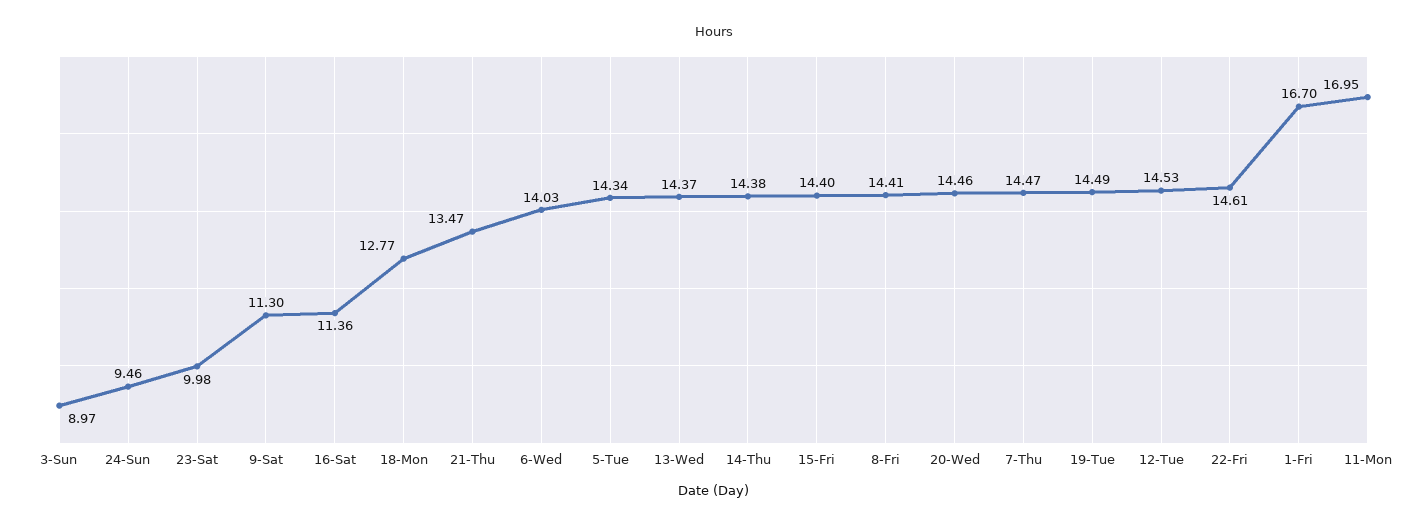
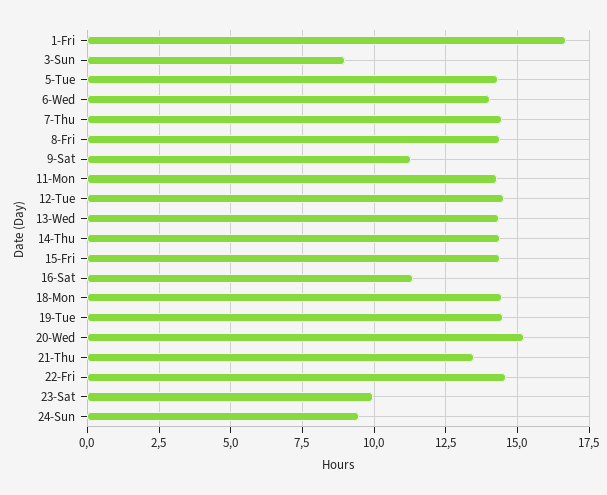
  {
    "3-Sun": 8.97,
    "24-Sun": 9.46,
    "23-Sat": 9.98,
    "9-Sat": 11.3,
    "16-Sat": 11.36,
-   "18-Mon": 12.77,
+   "18-Mon": 14.5,
    "21-Thu": 13.47,
    "6-Wed": 14.03,
    "5-Tue": 14.34,
    "13-Wed": 14.37,
    "14-Thu": 14.38,
    "15-Fri": 14.4,
    "8-Fri": 14.41,
-   "20-Wed": 14.46,
+   "20-Wed": 15.25,
    "7-Thu": 14.47,
    "19-Tue": 14.49,
    "12-Tue": 14.53,
    "22-Fri": 14.61,
    "1-Fri": 16.7,
-   "11-Mon": 16.95
+   "11-Mon": 14.25
  }

